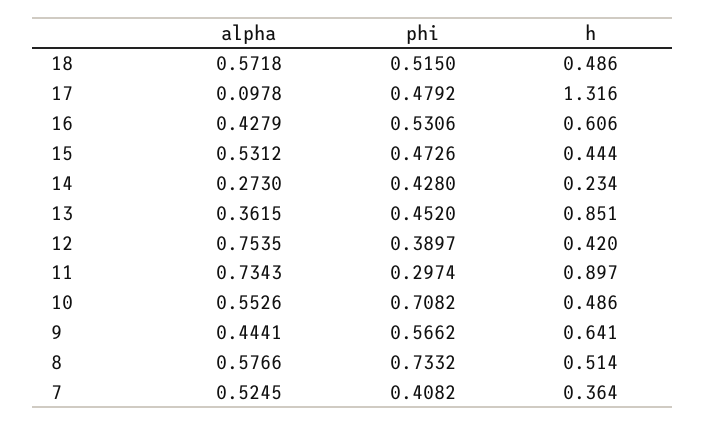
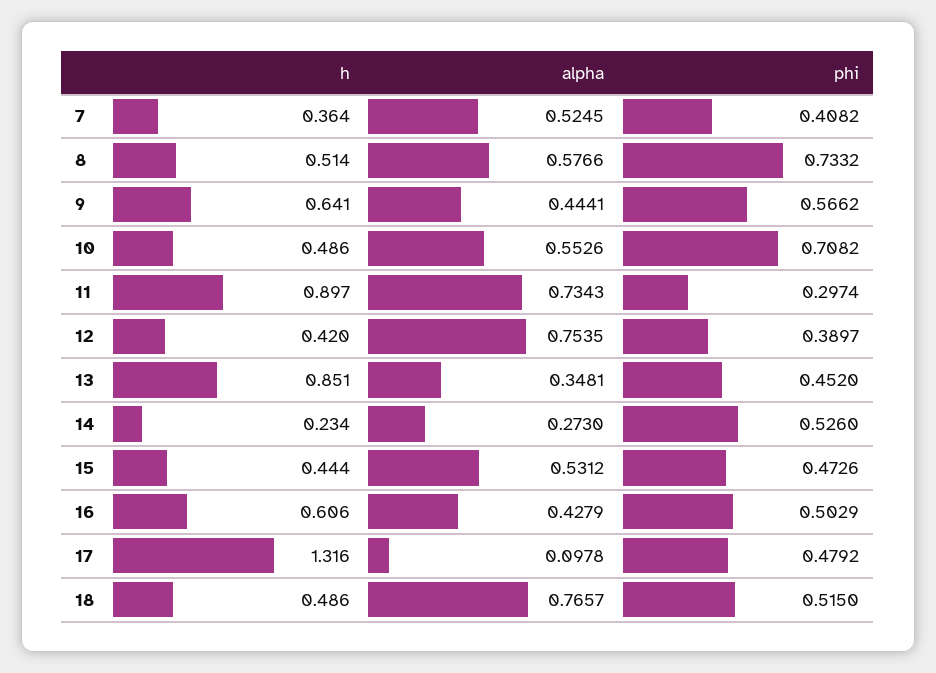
  {
    "alpha": {
-     "18": 0.5718,
+     "18": 0.7657,
      "17": 0.0978,
      "16": 0.4279,
      "15": 0.5312,
      "14": 0.273,
-     "13": 0.3615,
+     "13": 0.3481,
      "12": 0.7535,
      "11": 0.7343,
      "10": 0.5526,
      "9": 0.4441,
      "8": 0.5766,
      "7": 0.5245
    },
    "phi": {
      "18": 0.515,
      "17": 0.4792,
-     "16": 0.5306,
+     "16": 0.5029,
      "15": 0.4726,
-     "14": 0.428,
+     "14": 0.526,
      "13": 0.452,
      "12": 0.3897,
      "11": 0.2974,
      "10": 0.7082,
      "9": 0.5662,
      "8": 0.7332,
      "7": 0.4082
    },
    "h": {
      "18": 0.486,
      "17": 1.316,
      "16": 0.606,
      "15": 0.444,
      "14": 0.234,
      "13": 0.851,
      "12": 0.42,
      "11": 0.897,
      "10": 0.486,
      "9": 0.641,
      "8": 0.514,
      "7": 0.364
    }
  }

